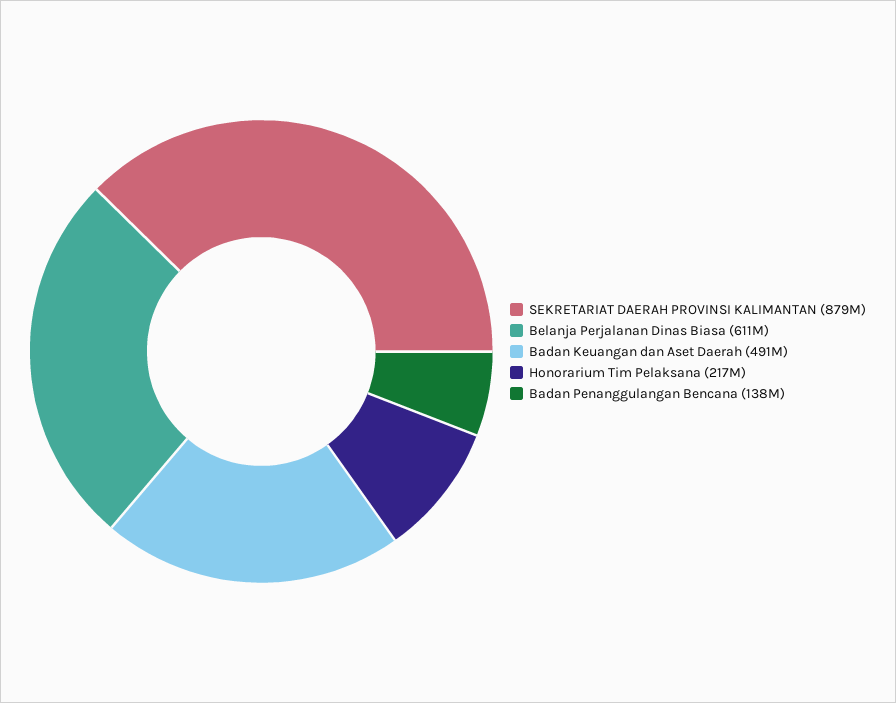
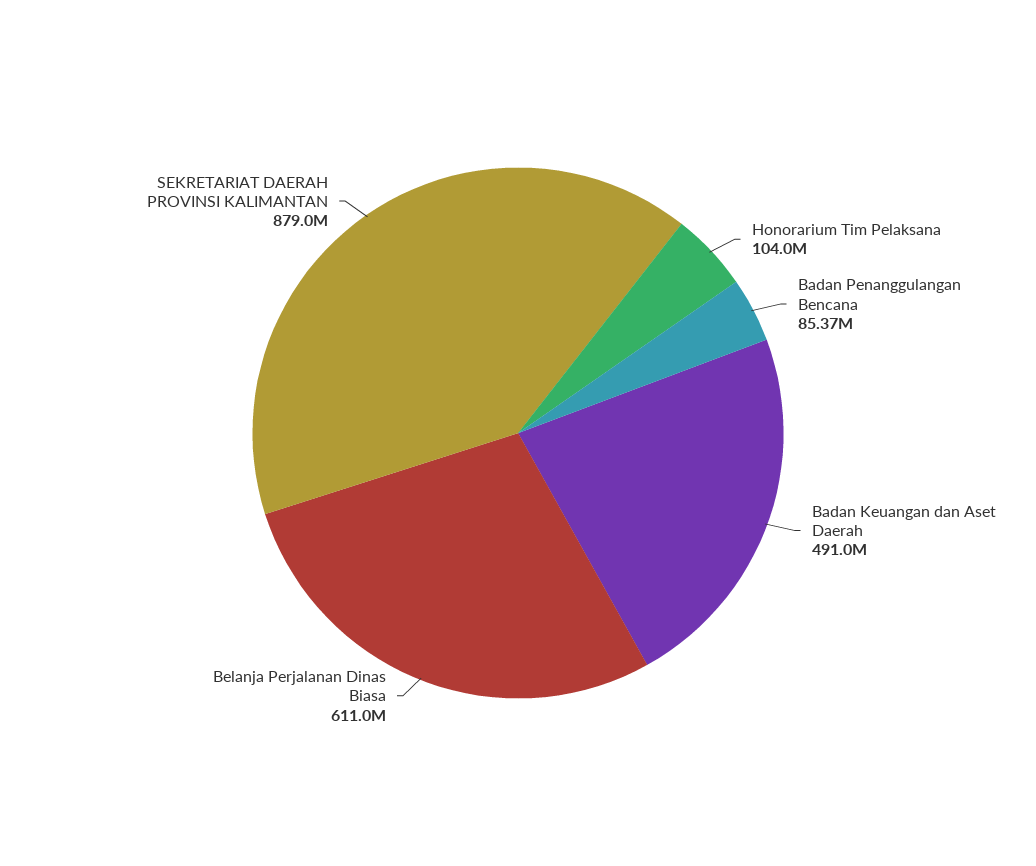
  {
    "SEKRETARIAT DAERAH PROVINSI KALIMANTAN": 879000000,
    "Belanja Perjalanan Dinas Biasa": 611000000,
    "Badan Keuangan dan Aset Daerah": 491000000,
-   "Honorarium Tim Pelaksana": 217000000,
+   "Honorarium Tim Pelaksana": 104000000,
-   "Badan Penanggulangan Bencana": 138000000
+   "Badan Penanggulangan Bencana": 85370000
  }

